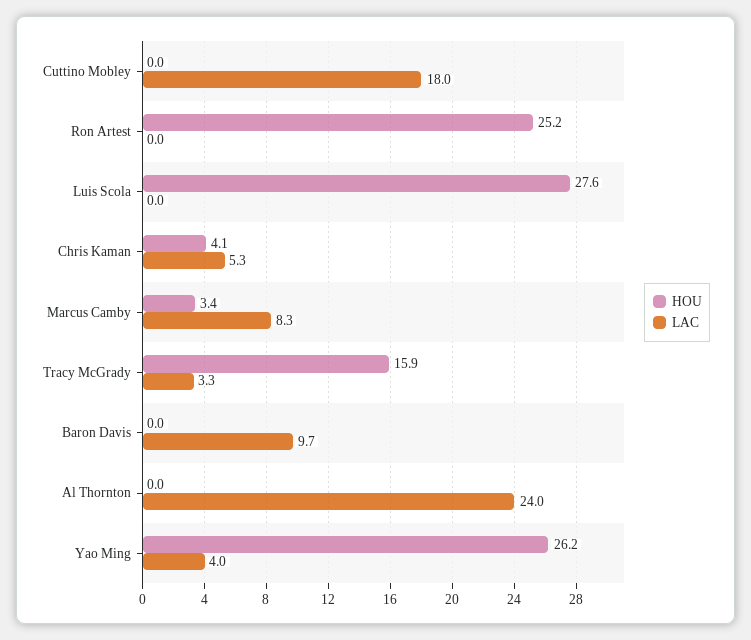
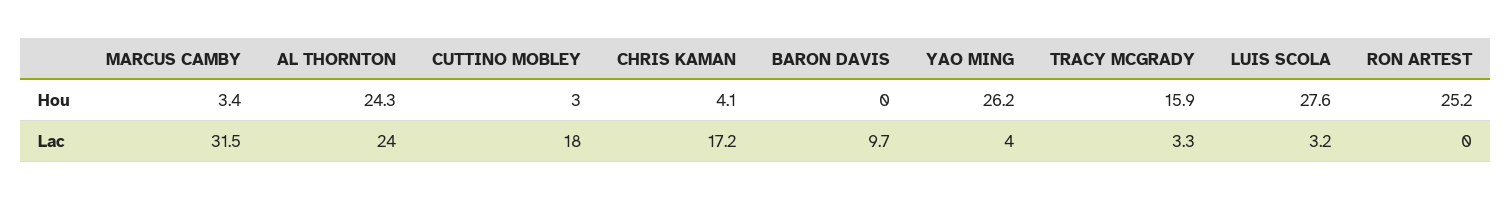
  {
    "HOU": {
-     "Cuttino Mobley": 0,
+     "Cuttino Mobley": 3,
      "Ron Artest": 25.2,
      "Luis Scola": 27.6,
      "Chris Kaman": 4.1,
      "Marcus Camby": 3.4,
      "Tracy McGrady": 15.9,
      "Baron Davis": 0,
-     "Al Thornton": 0,
+     "Al Thornton": 24.3,
      "Yao Ming": 26.2
    },
    "LAC": {
      "Cuttino Mobley": 18,
      "Ron Artest": 0,
-     "Luis Scola": 0,
+     "Luis Scola": 3.2,
-     "Chris Kaman": 5.3,
+     "Chris Kaman": 17.2,
-     "Marcus Camby": 8.3,
+     "Marcus Camby": 31.5,
      "Tracy McGrady": 3.3,
      "Baron Davis": 9.7,
      "Al Thornton": 24,
      "Yao Ming": 4
    }
  }

